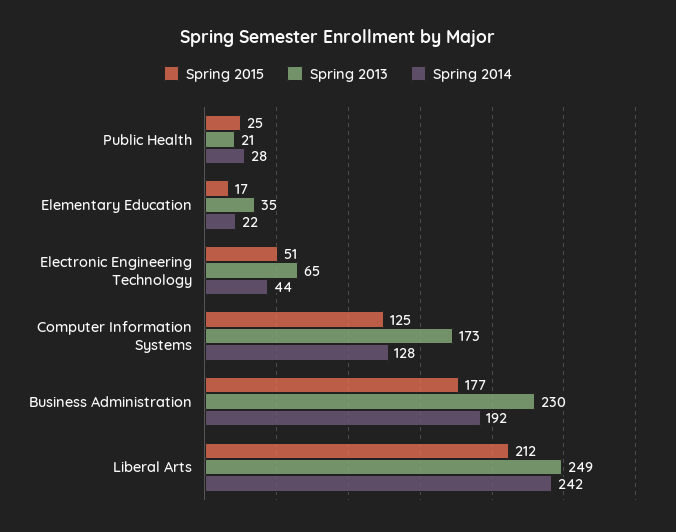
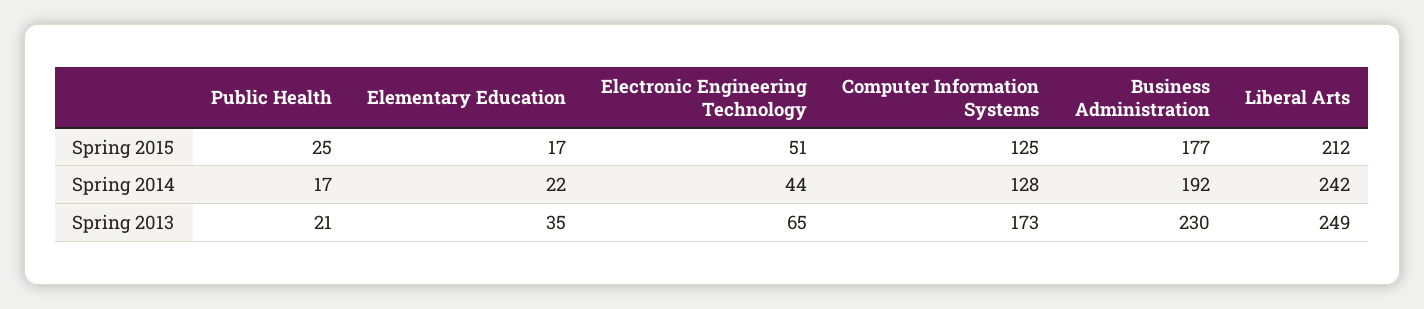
  {
    "Spring 2015": {
      "Public Health": 25,
      "Elementary Education": 17,
      "Electronic Engineering Technology": 51,
      "Computer Information Systems": 125,
      "Business Administration": 177,
      "Liberal Arts": 212
    },
    "Spring 2013": {
      "Public Health": 21,
      "Elementary Education": 35,
      "Electronic Engineering Technology": 65,
      "Computer Information Systems": 173,
      "Business Administration": 230,
      "Liberal Arts": 249
    },
    "Spring 2014": {
-     "Public Health": 28,
+     "Public Health": 17,
      "Elementary Education": 22,
      "Electronic Engineering Technology": 44,
      "Computer Information Systems": 128,
      "Business Administration": 192,
      "Liberal Arts": 242
    }
  }

